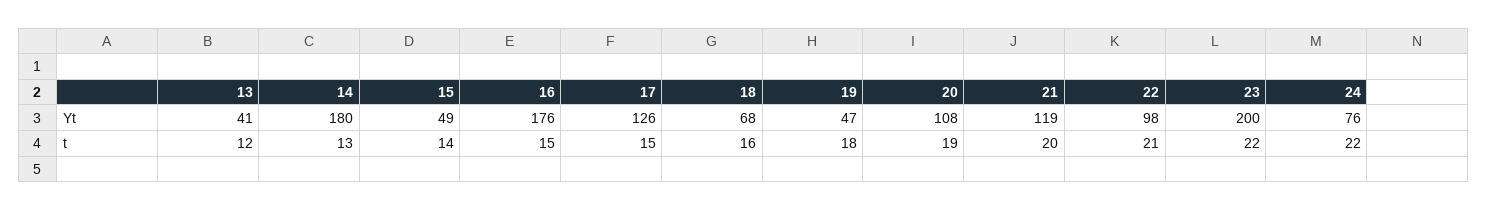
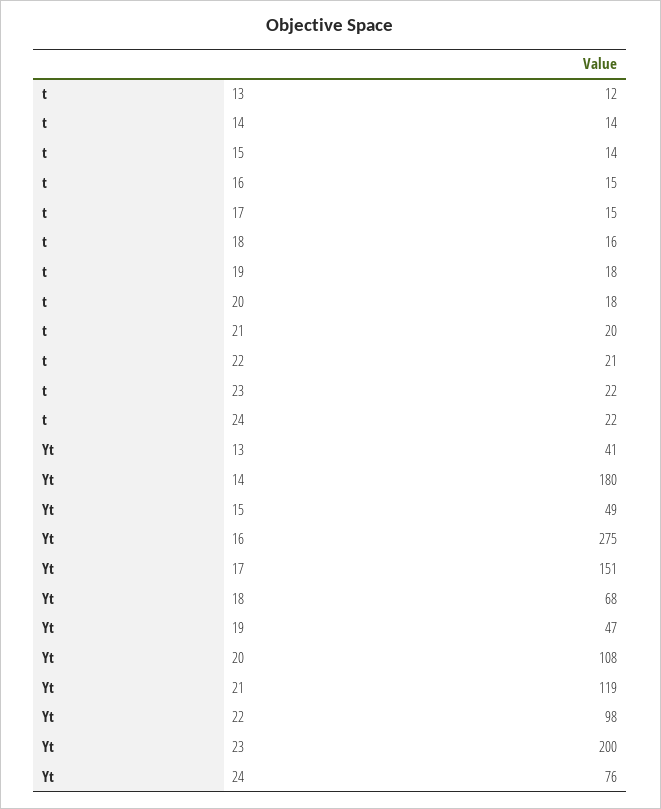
  {
    "13": {
      "Yt": 41,
      "t": 12
    },
    "14": {
      "Yt": 180,
-     "t": 13
+     "t": 14
    },
    "15": {
      "Yt": 49,
      "t": 14
    },
    "16": {
-     "Yt": 176,
+     "Yt": 275,
      "t": 15
    },
    "17": {
-     "Yt": 126,
+     "Yt": 151,
      "t": 15
    },
    "18": {
      "Yt": 68,
      "t": 16
    },
    "19": {
      "Yt": 47,
      "t": 18
    },
    "20": {
      "Yt": 108,
-     "t": 19
+     "t": 18
    },
    "21": {
      "Yt": 119,
      "t": 20
    },
    "22": {
      "Yt": 98,
      "t": 21
    },
    "23": {
      "Yt": 200,
      "t": 22
    },
    "24": {
      "Yt": 76,
      "t": 22
    }
  }

